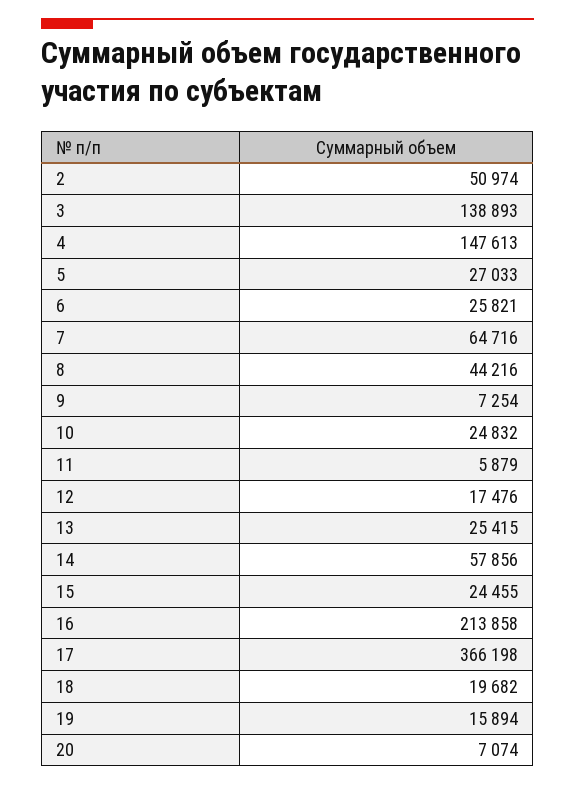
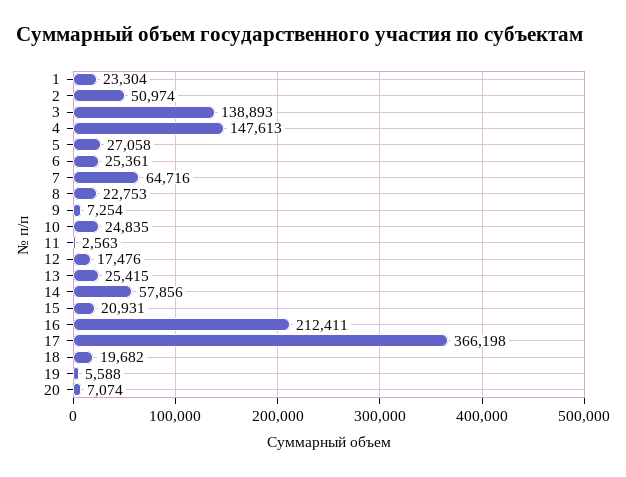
  {
    "2": 50974,
    "3": 138893,
    "4": 147613,
-   "5": 27033,
+   "5": 27058,
-   "6": 25821,
+   "6": 25361,
    "7": 64716,
-   "8": 44216,
+   "8": 22753,
    "9": 7254,
-   "10": 24832,
+   "10": 24835,
-   "11": 5879,
+   "11": 2563,
    "12": 17476,
    "13": 25415,
    "14": 57856,
-   "15": 24455,
+   "15": 20931,
-   "16": 213858,
+   "16": 212411,
    "17": 366198,
    "18": 19682,
-   "19": 15894,
+   "19": 5588,
-   "20": 7074
+   "20": 7074,
+   "1": 23304
  }

